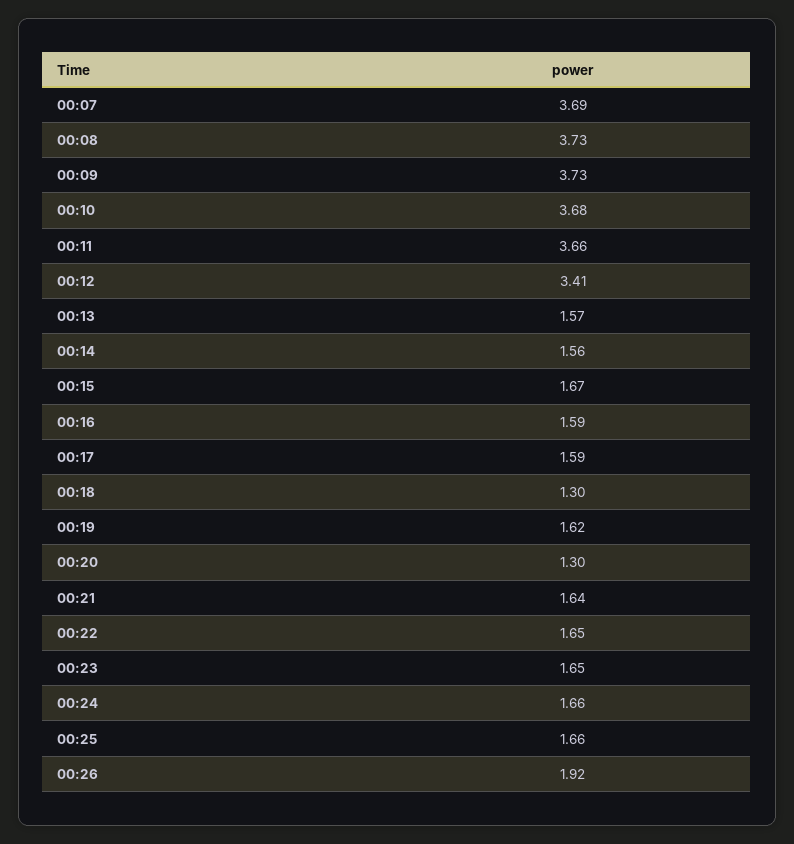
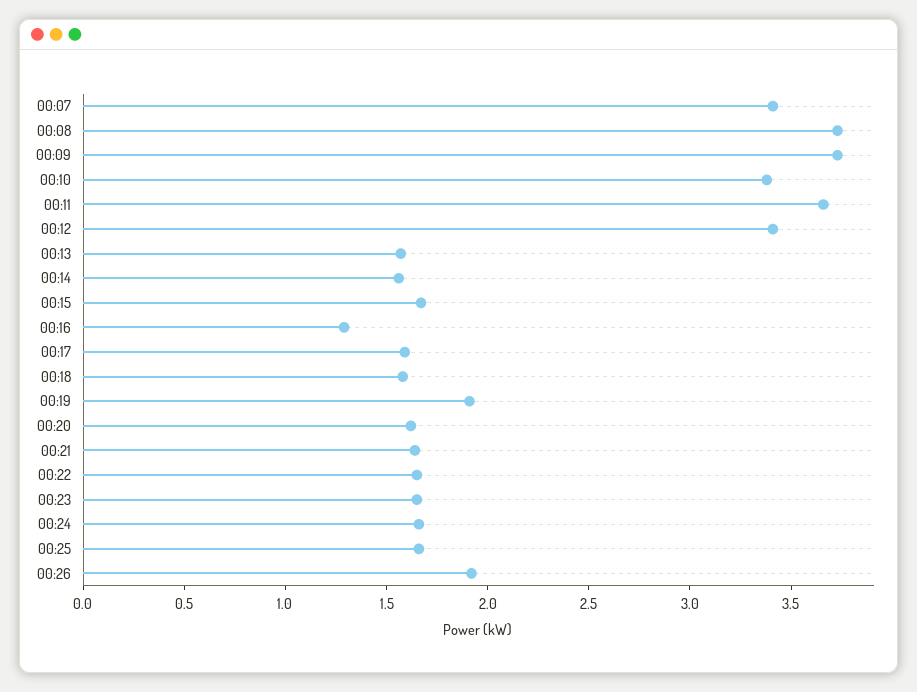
  {
-   "00:07": 3.69,
+   "00:07": 3.4,
    "00:08": 3.73,
    "00:09": 3.73,
-   "00:10": 3.68,
+   "00:10": 3.4,
    "00:11": 3.66,
    "00:12": 3.41,
    "00:13": 1.57,
    "00:14": 1.56,
    "00:15": 1.67,
-   "00:16": 1.59,
+   "00:16": 1.3,
    "00:17": 1.59,
-   "00:18": 1.3,
+   "00:18": 1.6,
-   "00:19": 1.62,
+   "00:19": 1.9,
-   "00:20": 1.3,
+   "00:20": 1.6,
    "00:21": 1.64,
    "00:22": 1.65,
    "00:23": 1.65,
    "00:24": 1.66,
    "00:25": 1.66,
    "00:26": 1.92
  }

